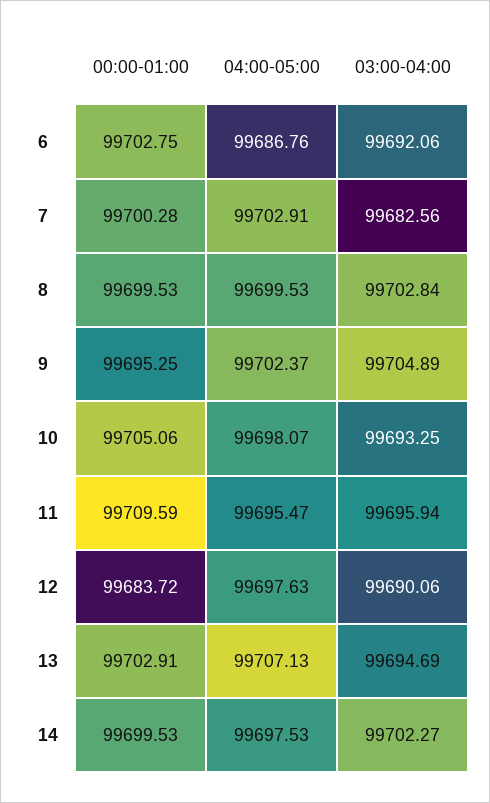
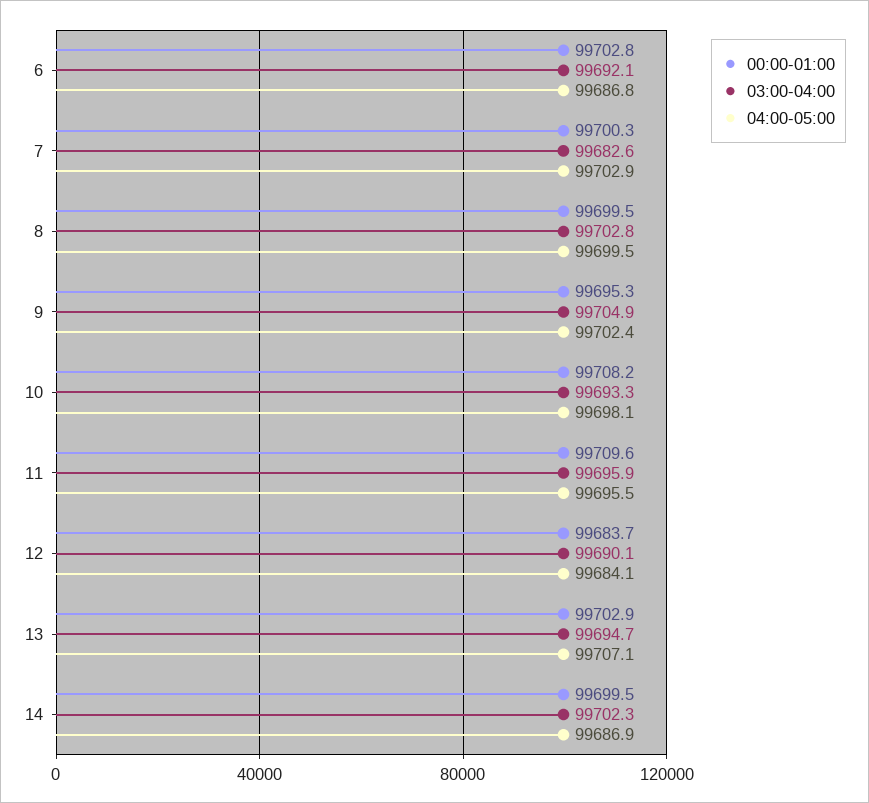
  {
    "00:00-01:00": {
      "6": 99702.75,
      "7": 99700.28,
      "8": 99699.53,
      "9": 99695.25,
-     "10": 99705.06,
+     "10": 99708.2,
      "11": 99709.59,
      "12": 99683.72,
      "13": 99702.91,
      "14": 99699.53
    },
    "04:00-05:00": {
      "6": 99686.76,
      "7": 99702.91,
      "8": 99699.53,
      "9": 99702.37,
      "10": 99698.07,
      "11": 99695.47,
-     "12": 99697.63,
+     "12": 99684.1,
      "13": 99707.13,
-     "14": 99697.53
+     "14": 99686.9
    },
    "03:00-04:00": {
      "6": 99692.06,
      "7": 99682.56,
      "8": 99702.84,
      "9": 99704.89,
      "10": 99693.25,
      "11": 99695.94,
      "12": 99690.06,
      "13": 99694.69,
      "14": 99702.27
    }
  }

